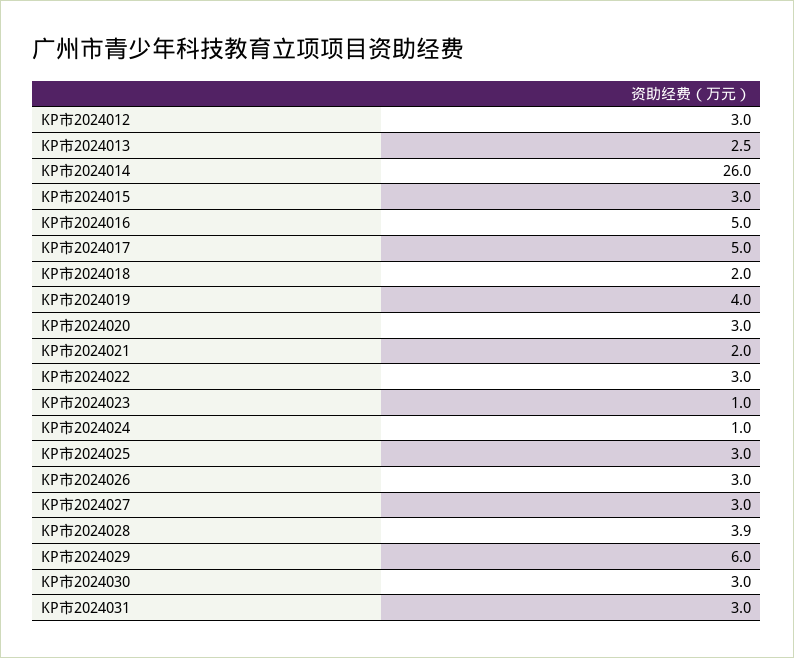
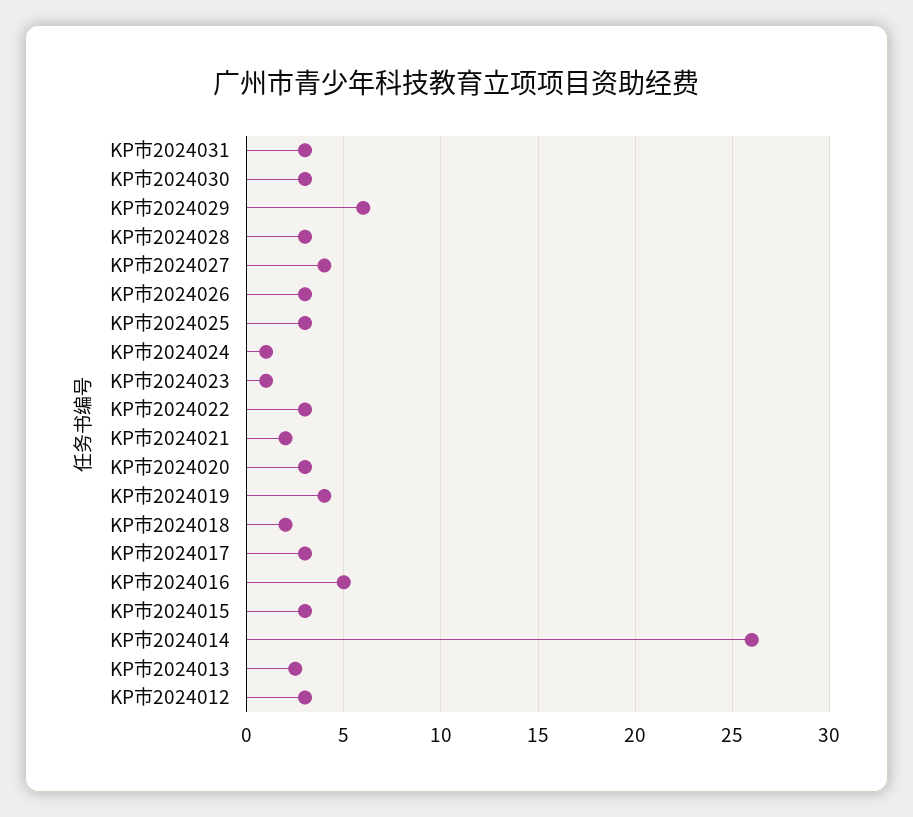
  {
    "KP市2024012": 3,
    "KP市2024013": 2.5,
    "KP市2024014": 26,
    "KP市2024015": 3,
    "KP市2024016": 5,
-   "KP市2024017": 5,
+   "KP市2024017": 3,
    "KP市2024018": 2,
    "KP市2024019": 4,
    "KP市2024020": 3,
    "KP市2024021": 2,
    "KP市2024022": 3,
    "KP市2024023": 1,
    "KP市2024024": 1,
    "KP市2024025": 3,
    "KP市2024026": 3,
-   "KP市2024027": 3,
+   "KP市2024027": 4,
-   "KP市2024028": 3.9,
+   "KP市2024028": 3,
    "KP市2024029": 6,
    "KP市2024030": 3,
    "KP市2024031": 3
  }

